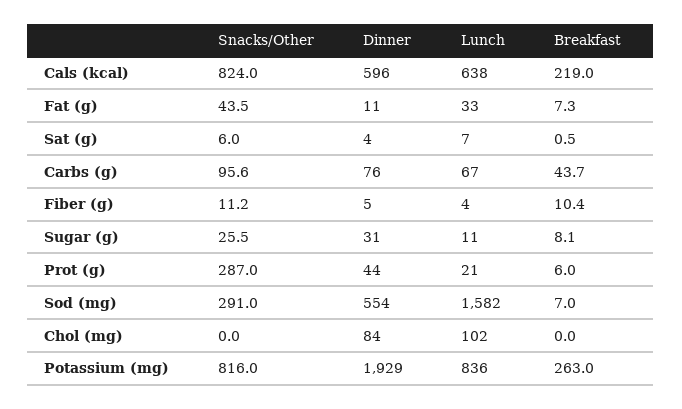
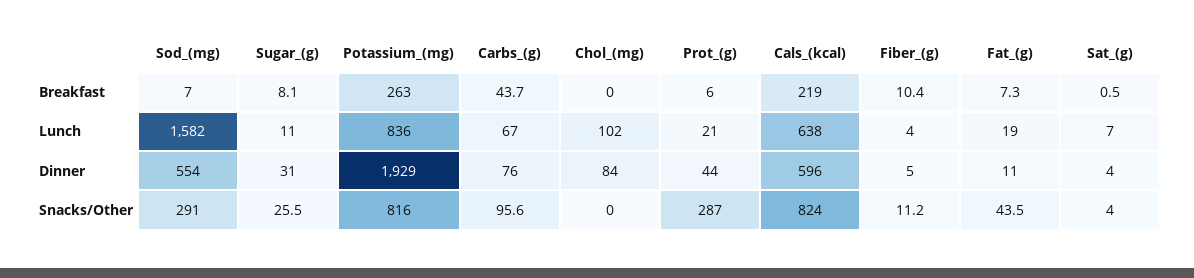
  {
    "Snacks/Other": {
      "Cals (kcal)": 824,
      "Fat (g)": 43.5,
-     "Sat (g)": 6,
+     "Sat (g)": 4,
      "Carbs (g)": 95.6,
      "Fiber (g)": 11.2,
      "Sugar (g)": 25.5,
      "Prot (g)": 287,
      "Sod (mg)": 291,
      "Chol (mg)": 0,
      "Potassium (mg)": 816
    },
    "Dinner": {
      "Cals (kcal)": 596,
      "Fat (g)": 11,
      "Sat (g)": 4,
      "Carbs (g)": 76,
      "Fiber (g)": 5,
      "Sugar (g)": 31,
      "Prot (g)": 44,
      "Sod (mg)": 554,
      "Chol (mg)": 84,
      "Potassium (mg)": 1929
    },
    "Lunch": {
      "Cals (kcal)": 638,
-     "Fat (g)": 33,
+     "Fat (g)": 19,
      "Sat (g)": 7,
      "Carbs (g)": 67,
      "Fiber (g)": 4,
      "Sugar (g)": 11,
      "Prot (g)": 21,
      "Sod (mg)": 1582,
      "Chol (mg)": 102,
      "Potassium (mg)": 836
    },
    "Breakfast": {
      "Cals (kcal)": 219,
      "Fat (g)": 7.3,
      "Sat (g)": 0.5,
      "Carbs (g)": 43.7,
      "Fiber (g)": 10.4,
      "Sugar (g)": 8.1,
      "Prot (g)": 6,
      "Sod (mg)": 7,
      "Chol (mg)": 0,
      "Potassium (mg)": 263
    }
  }

